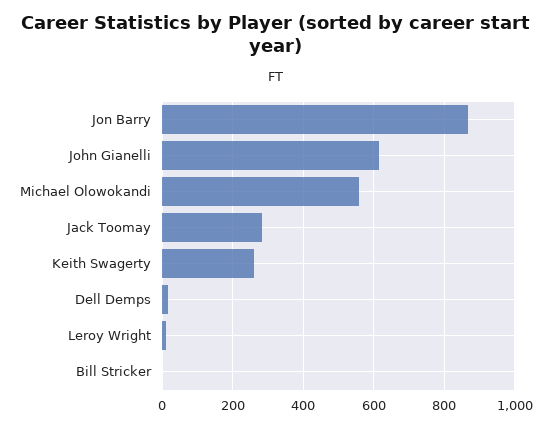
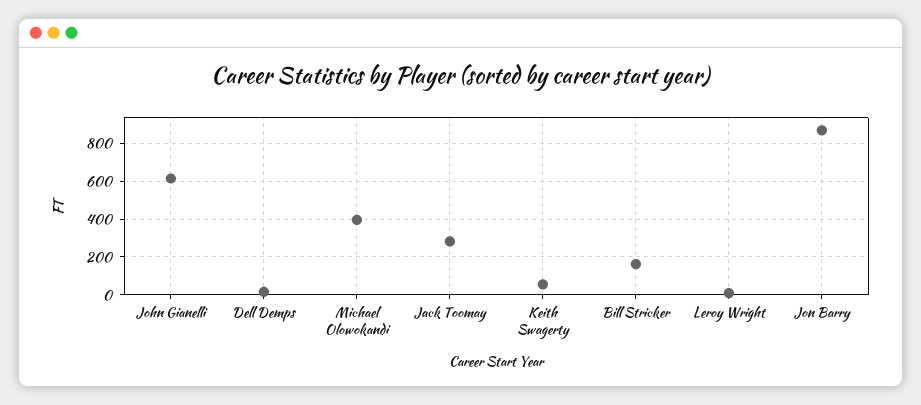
  {
    "Jon Barry": 860,
    "John Gianelli": 620,
-   "Michael Olowokandi": 560,
+   "Michael Olowokandi": 400,
    "Jack Toomay": 280,
-   "Keith Swagerty": 260,
+   "Keith Swagerty": 50,
    "Dell Demps": 20,
    "Leroy Wright": 0,
-   "Bill Stricker": 0
+   "Bill Stricker": 150
  }

